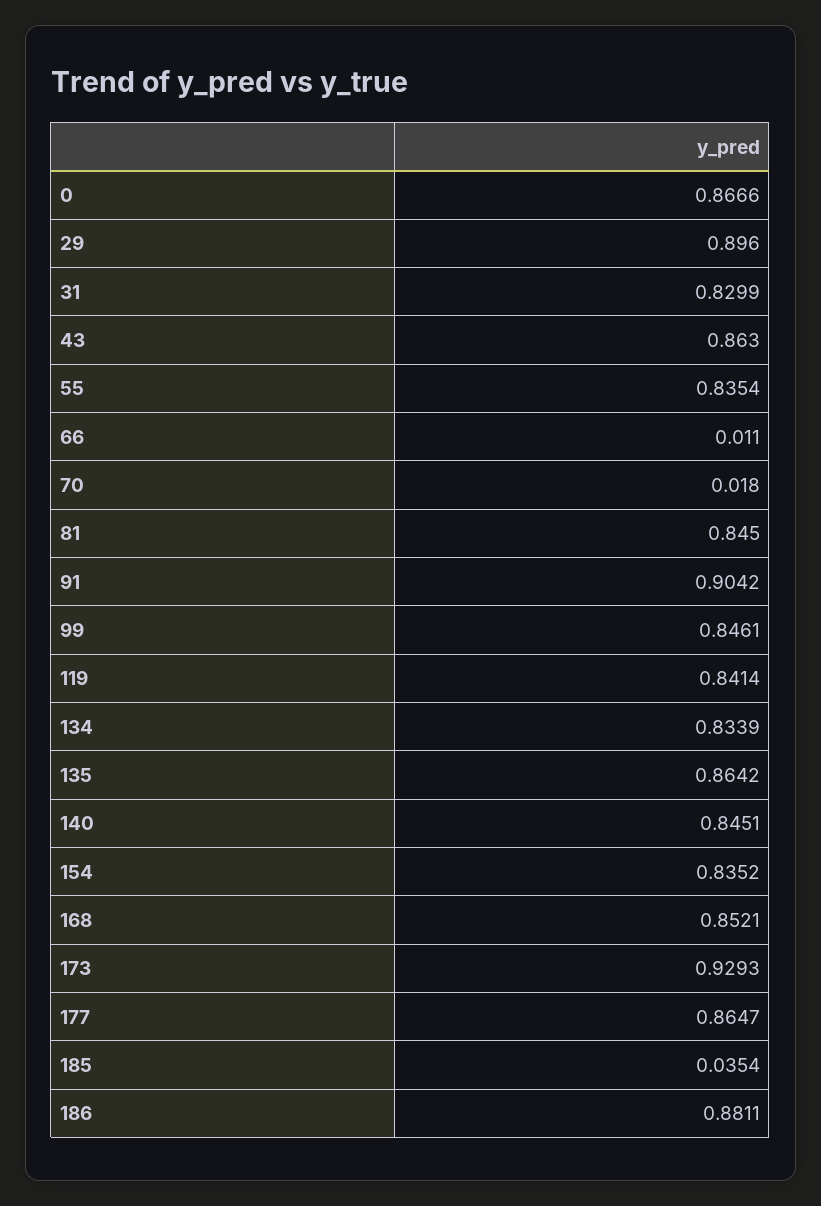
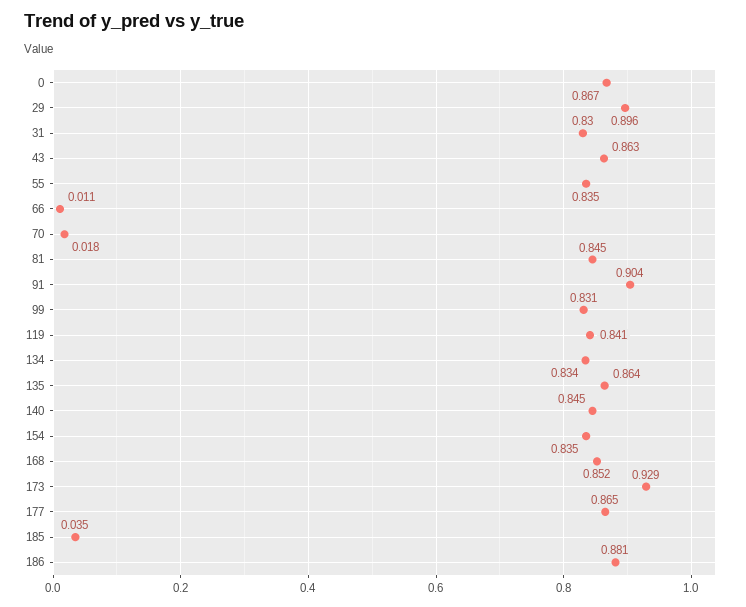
  {
    "0": 0.8666,
    "29": 0.896,
    "31": 0.8299,
    "43": 0.863,
    "55": 0.8354,
    "66": 0.011,
    "70": 0.018,
    "81": 0.845,
    "91": 0.9042,
-   "99": 0.8461,
+   "99": 0.831,
    "119": 0.8414,
    "134": 0.8339,
    "135": 0.8642,
    "140": 0.8451,
    "154": 0.8352,
    "168": 0.8521,
    "173": 0.9293,
    "177": 0.8647,
    "185": 0.0354,
    "186": 0.8811
  }

